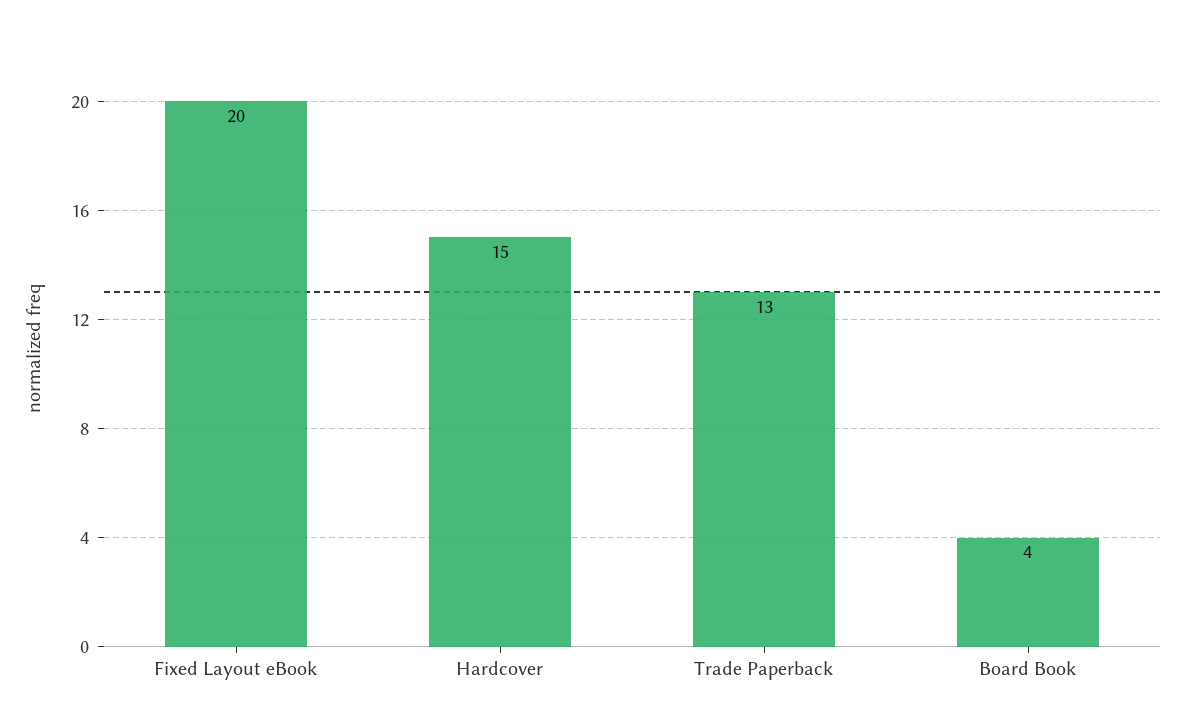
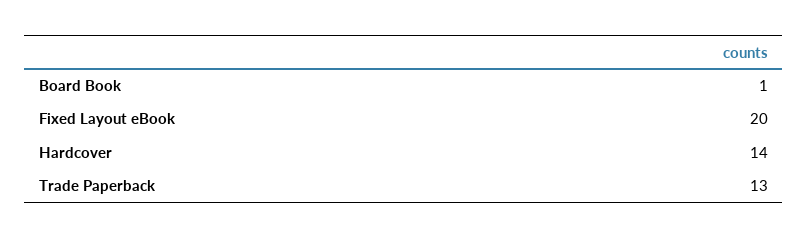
  {
    "Fixed Layout eBook": 20,
-   "Hardcover": 15,
+   "Hardcover": 14,
    "Trade Paperback": 13,
-   "Board Book": 4
+   "Board Book": 1
  }

